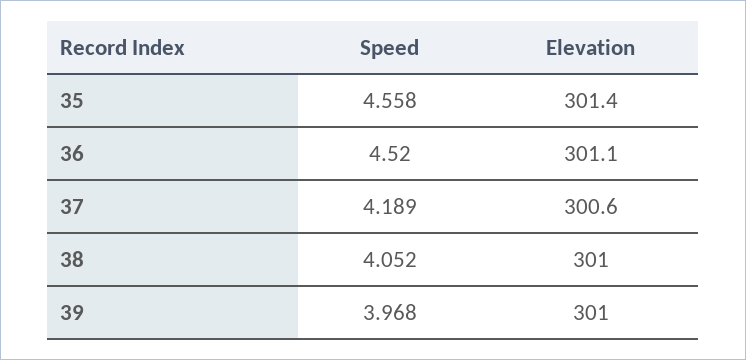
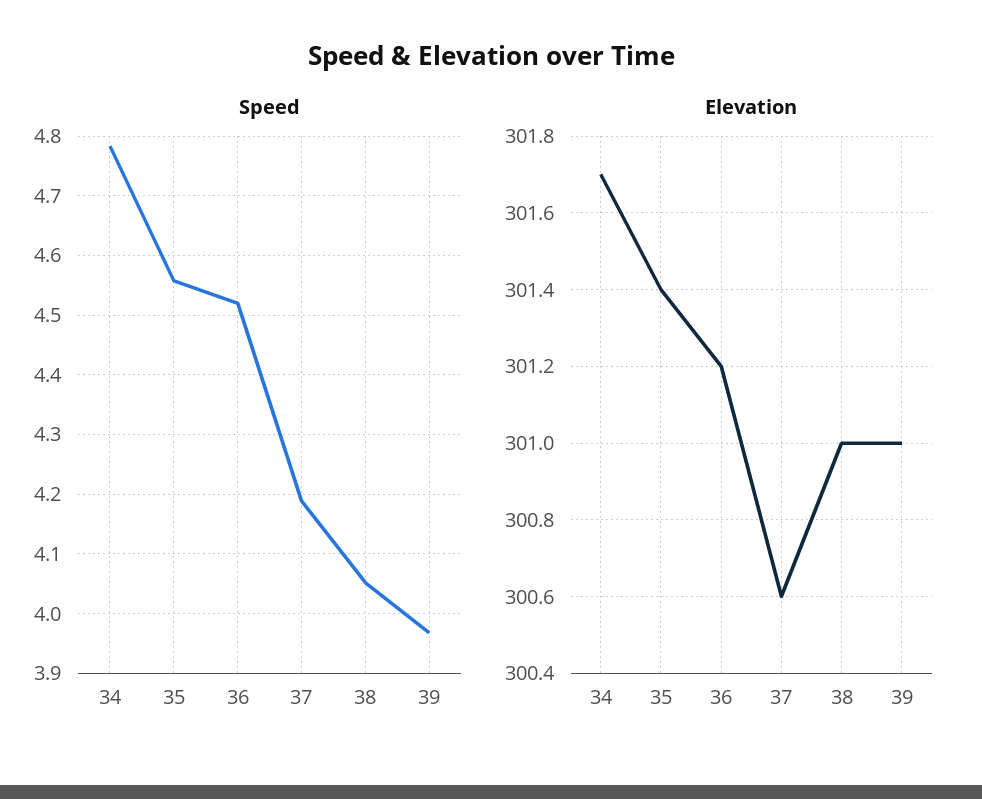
  {
    "Speed": {
      "35": 4.558,
      "36": 4.52,
      "37": 4.189,
      "38": 4.052,
-     "39": 3.968
+     "39": 3.968,
+     "34": 4.78
    },
    "Elevation": {
      "35": 301.4,
-     "36": 301.1,
+     "36": 301.2,
      "37": 300.6,
      "38": 301,
-     "39": 301
+     "39": 301,
+     "34": 301.7
    }
  }

